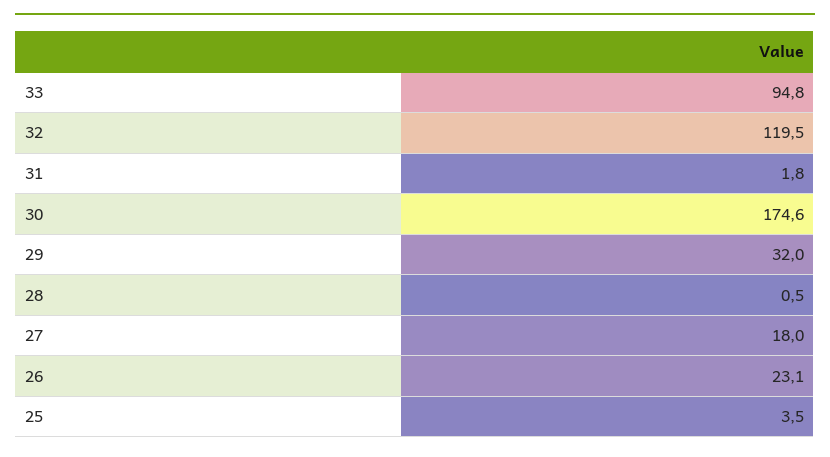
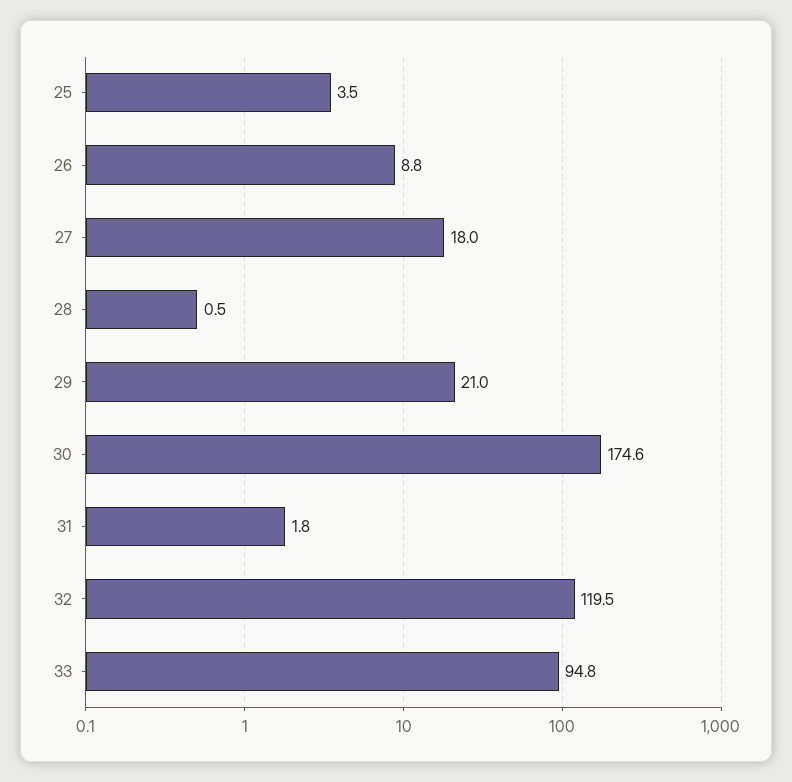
  {
    "33": 94.8,
    "32": 119.5,
    "31": 1.8,
    "30": 174.6,
-   "29": 32,
+   "29": 21,
    "28": 0.5,
    "27": 18,
-   "26": 23.1,
+   "26": 8.8,
    "25": 3.5
  }

